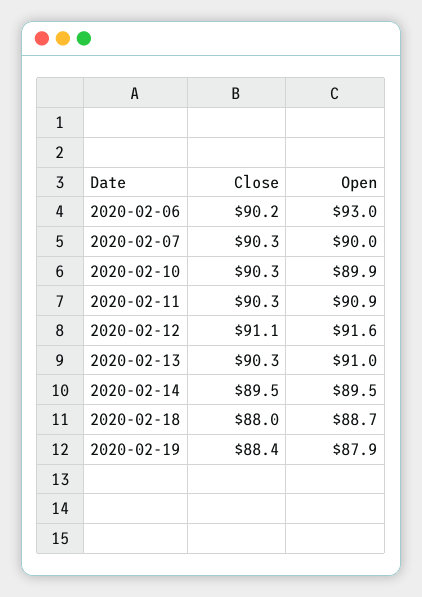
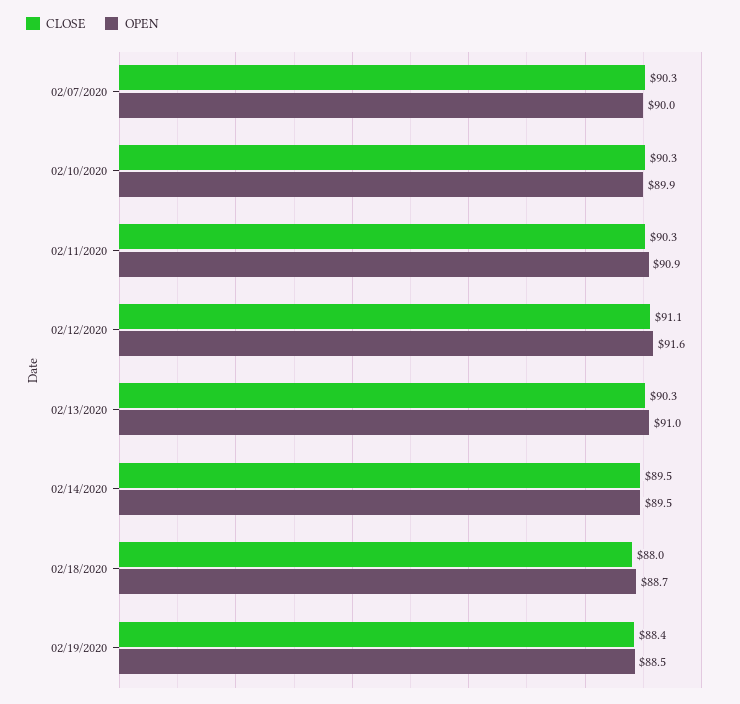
  {
    "Close": {
-     "2020-02-06": 90.2,
      "2020-02-07": 90.3,
      "2020-02-10": 90.3,
      "2020-02-11": 90.3,
      "2020-02-12": 91.1,
      "2020-02-13": 90.3,
      "2020-02-14": 89.5,
      "2020-02-18": 88,
      "2020-02-19": 88.4
    },
    "Open": {
-     "2020-02-06": 93,
      "2020-02-07": 90,
      "2020-02-10": 89.9,
      "2020-02-11": 90.9,
      "2020-02-12": 91.6,
      "2020-02-13": 91,
      "2020-02-14": 89.5,
      "2020-02-18": 88.7,
-     "2020-02-19": 87.9
+     "2020-02-19": 88.5
    }
  }

